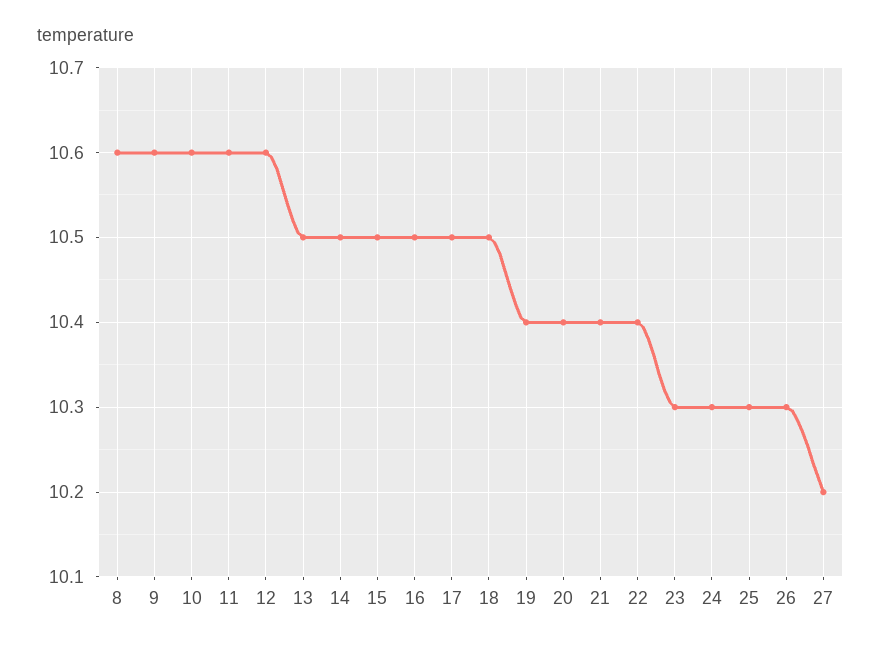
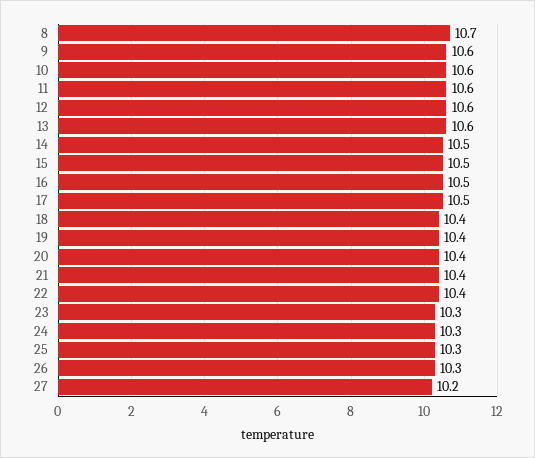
  {
-   "8": 10.6,
+   "8": 10.7,
    "9": 10.6,
    "10": 10.6,
    "11": 10.6,
    "12": 10.6,
-   "13": 10.5,
+   "13": 10.6,
    "14": 10.5,
    "15": 10.5,
    "16": 10.5,
    "17": 10.5,
-   "18": 10.5,
+   "18": 10.4,
    "19": 10.4,
    "20": 10.4,
    "21": 10.4,
    "22": 10.4,
    "23": 10.3,
    "24": 10.3,
    "25": 10.3,
    "26": 10.3,
    "27": 10.2
  }

